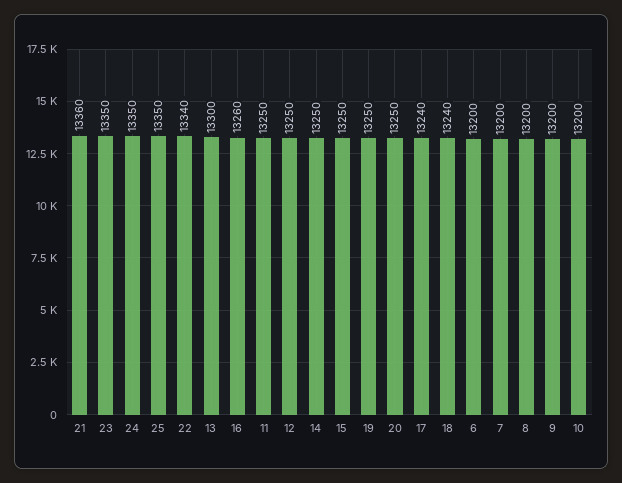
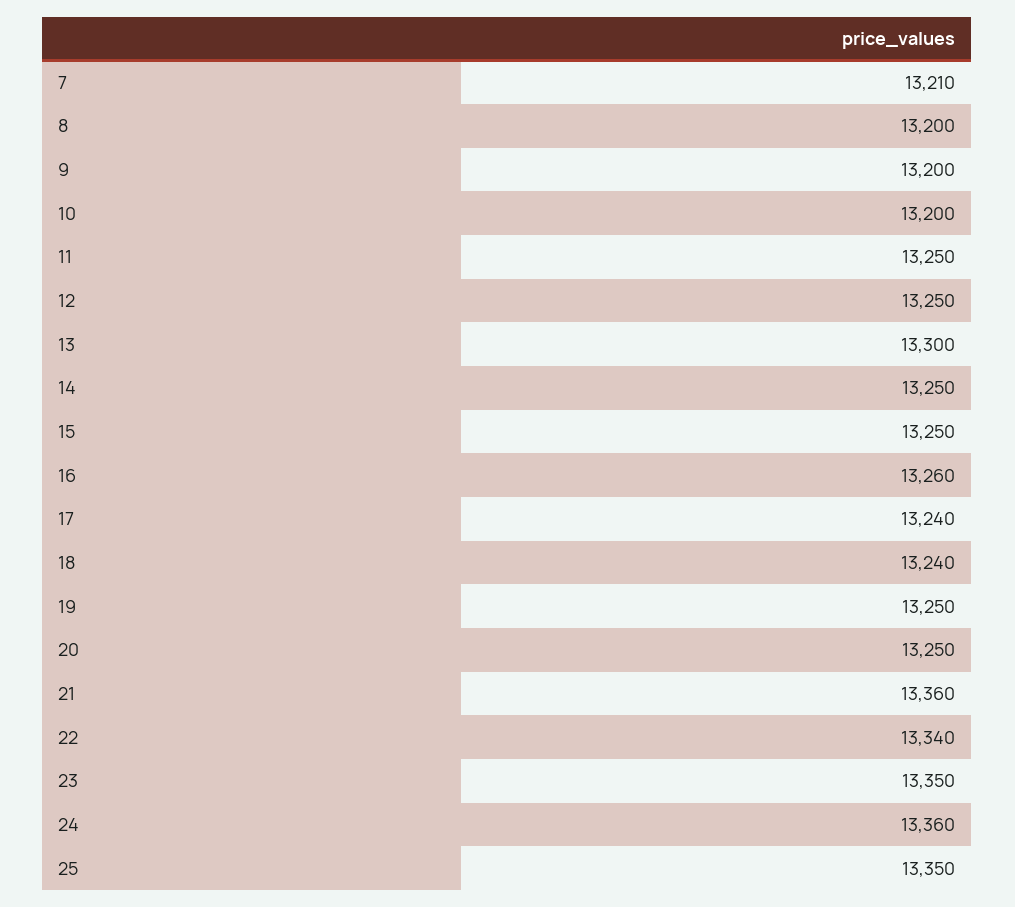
  {
    "21": 13360,
    "23": 13350,
-   "24": 13350,
+   "24": 13360,
    "25": 13350,
    "22": 13340,
    "13": 13300,
    "16": 13260,
    "11": 13250,
    "12": 13250,
    "14": 13250,
    "15": 13250,
    "19": 13250,
    "20": 13250,
    "17": 13240,
    "18": 13240,
-   "6": 13200,
-   "7": 13200,
+   "7": 13210,
    "8": 13200,
    "9": 13200,
    "10": 13200
  }

